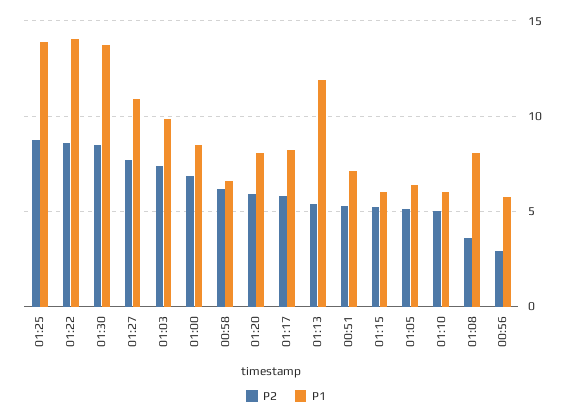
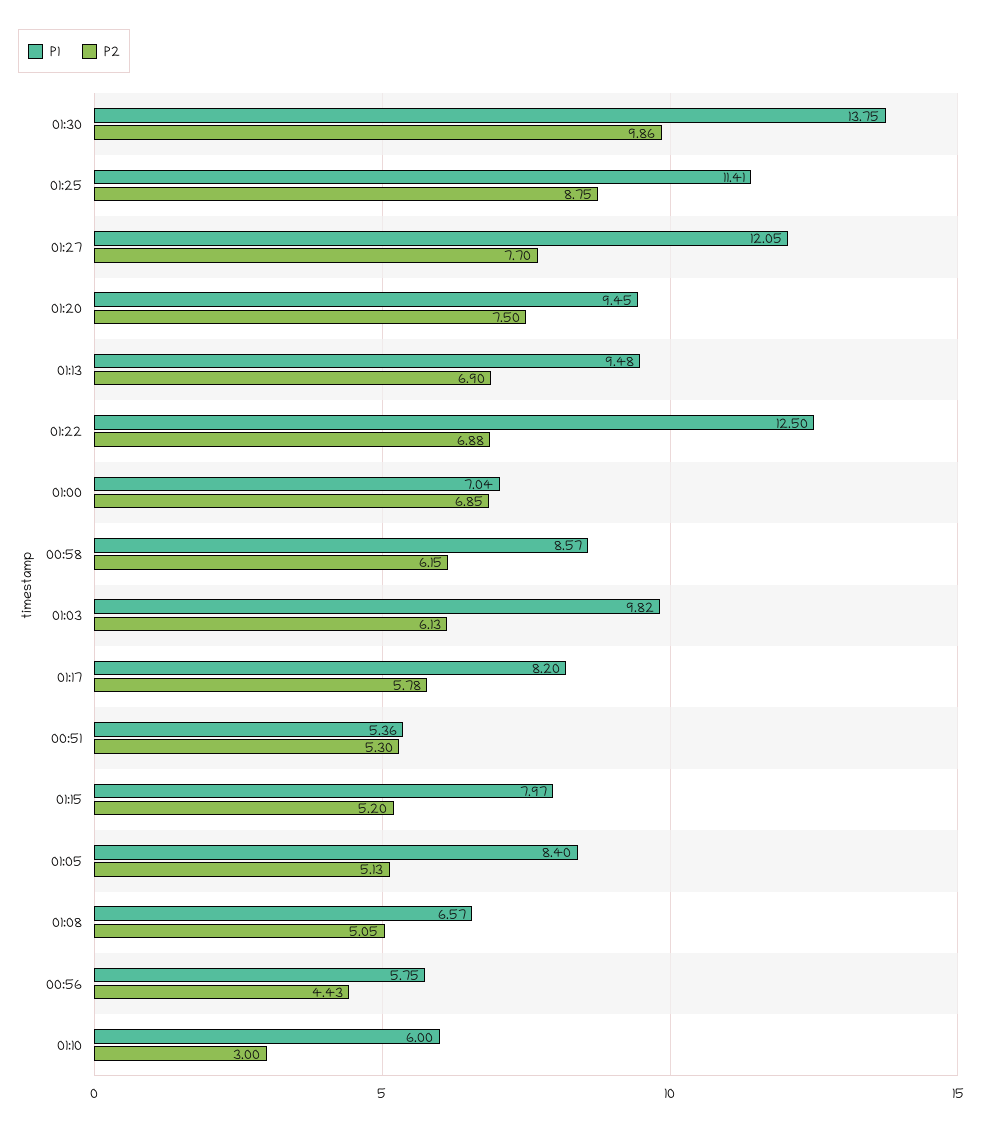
  {
    "P2": {
      "01:25": 8.75,
-     "01:22": 8.5,
+     "01:22": 6.88,
-     "01:30": 8.5,
+     "01:30": 9.86,
      "01:27": 7.7,
-     "01:03": 7.5,
+     "01:03": 6.13,
      "01:00": 6.85,
      "00:58": 6.15,
-     "01:20": 6,
+     "01:20": 7.5,
      "01:17": 5.78,
-     "01:13": 5.5,
+     "01:13": 6.9,
      "00:51": 5.3,
      "01:15": 5.2,
      "01:05": 5.13,
-     "01:10": 5,
+     "01:10": 3,
-     "01:08": 3.5,
+     "01:08": 5.05,
-     "00:56": 3
+     "00:56": 4.43
    },
    "P1": {
-     "01:25": 14,
+     "01:25": 11.41,
-     "01:22": 14,
+     "01:22": 12.5,
      "01:30": 13.75,
-     "01:27": 11,
+     "01:27": 12.05,
      "01:03": 9.82,
-     "01:00": 8.5,
+     "01:00": 7.04,
-     "00:58": 6.5,
+     "00:58": 8.57,
-     "01:20": 8,
+     "01:20": 9.45,
      "01:17": 8.2,
-     "01:13": 12,
+     "01:13": 9.48,
-     "00:51": 7,
+     "00:51": 5.36,
-     "01:15": 6,
+     "01:15": 7.97,
-     "01:05": 6.5,
+     "01:05": 8.4,
      "01:10": 6,
-     "01:08": 8,
+     "01:08": 6.57,
      "00:56": 5.75
    }
  }

